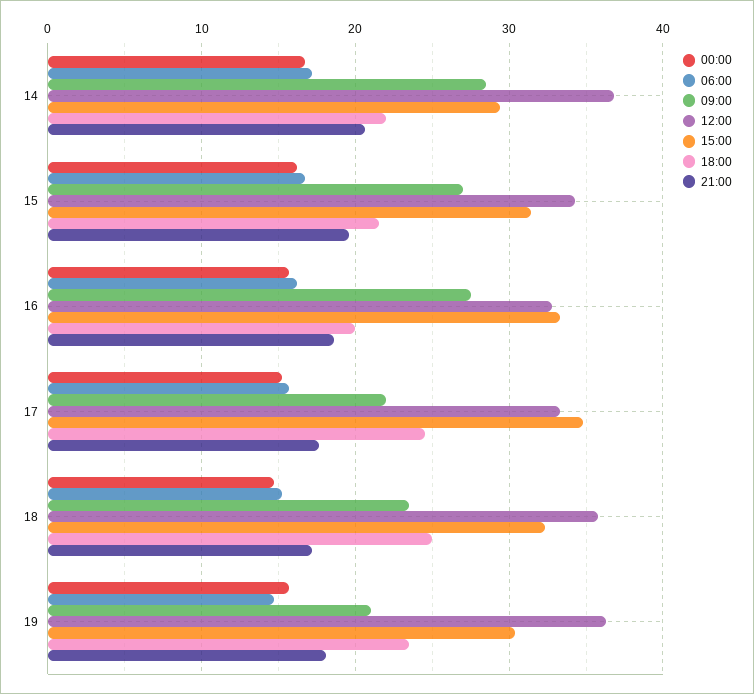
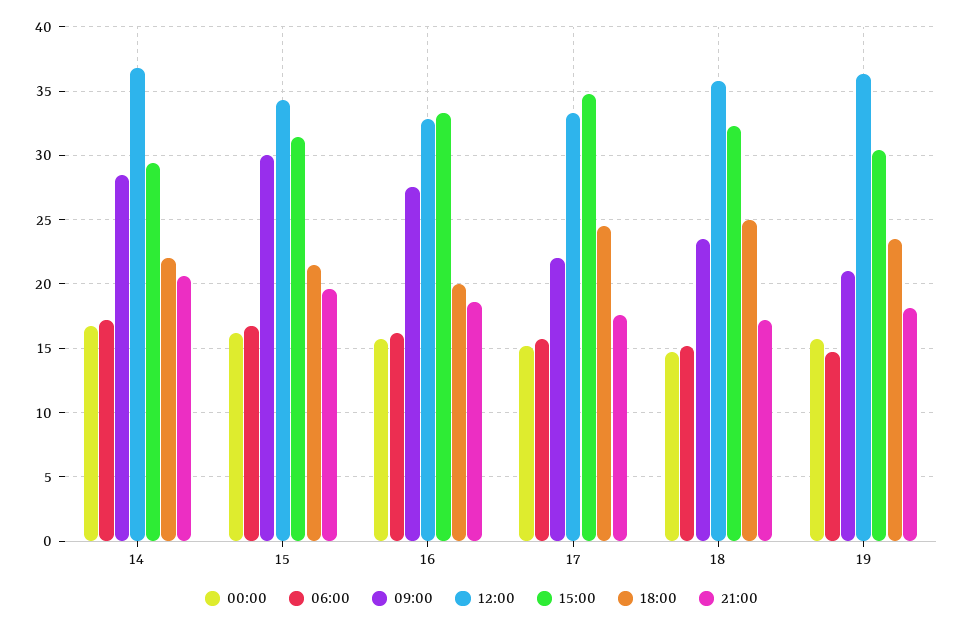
  {
    "00:00": {
      "14": 16.5,
      "15": 16,
      "16": 15.5,
      "17": 15,
      "18": 14.5,
      "19": 15.5
    },
    "06:00": {
      "14": 17,
      "15": 16.5,
      "16": 16,
      "17": 15.5,
      "18": 15,
      "19": 14.5
    },
    "09:00": {
      "14": 28.5,
-     "15": 27,
+     "15": 30,
      "16": 27.5,
      "17": 22,
      "18": 23.5,
      "19": 21
    },
    "12:00": {
      "14": 37,
      "15": 34.5,
      "16": 33,
      "17": 33.5,
      "18": 36,
      "19": 36.5
    },
    "15:00": {
      "14": 29.5,
      "15": 31.5,
      "16": 33.5,
      "17": 35,
      "18": 32.5,
      "19": 30.5
    },
    "18:00": {
      "14": 22,
      "15": 21.5,
      "16": 20,
      "17": 24.5,
      "18": 25,
      "19": 23.5
    },
    "21:00": {
      "14": 20.5,
      "15": 19.5,
      "16": 18.5,
      "17": 17.5,
      "18": 17,
      "19": 18
    }
  }

